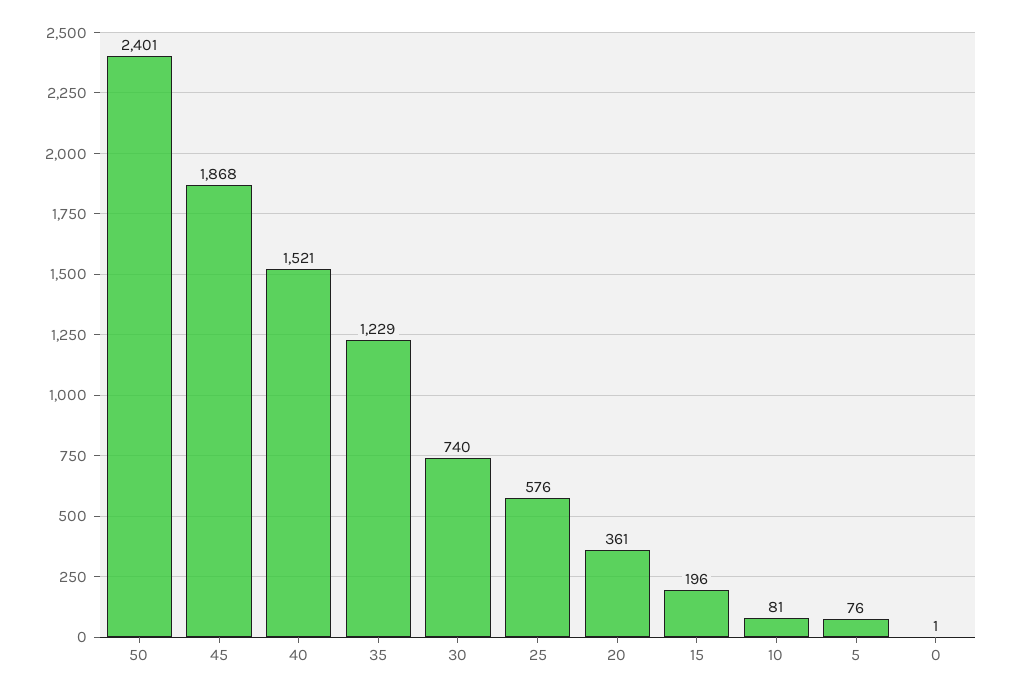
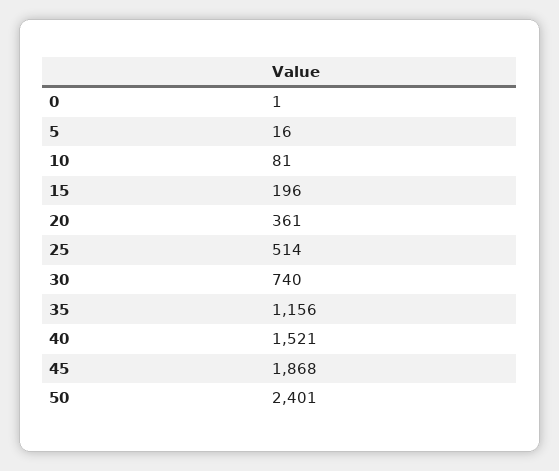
  {
    "50": 2401,
    "45": 1868,
    "40": 1521,
-   "35": 1229,
+   "35": 1156,
    "30": 740,
-   "25": 576,
+   "25": 514,
    "20": 361,
    "15": 196,
    "10": 81,
-   "5": 76,
+   "5": 16,
    "0": 1
  }

